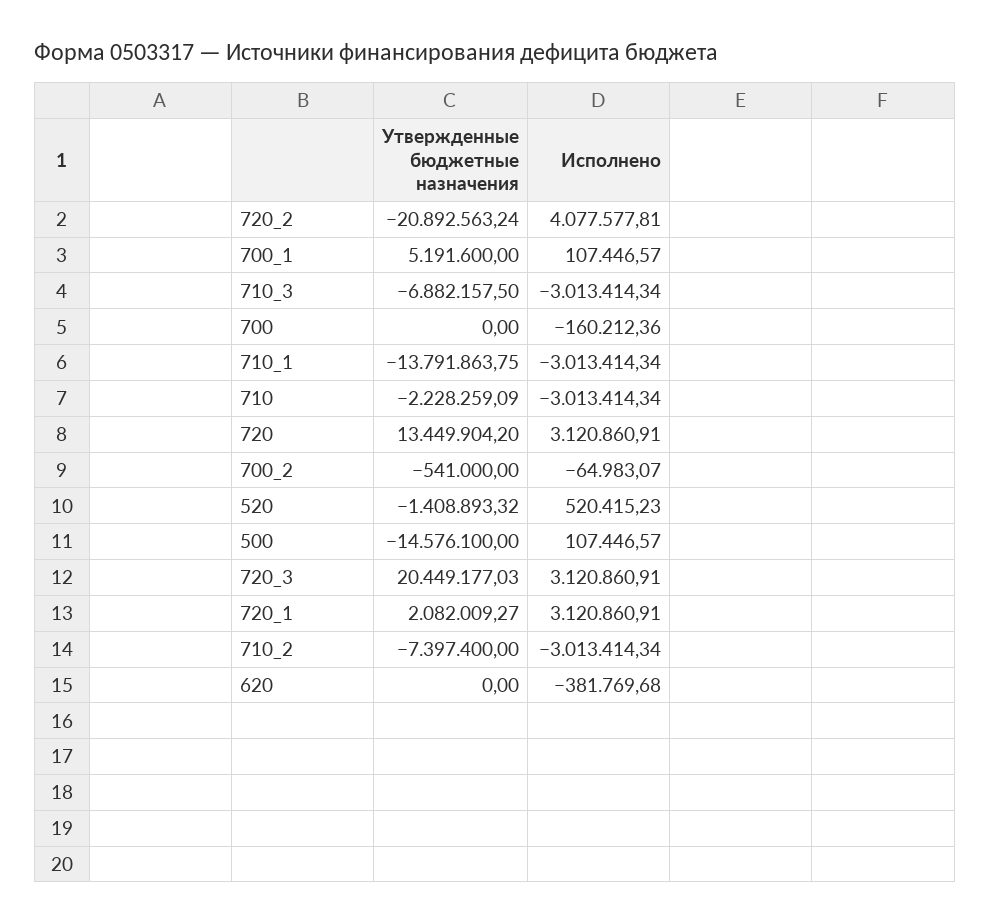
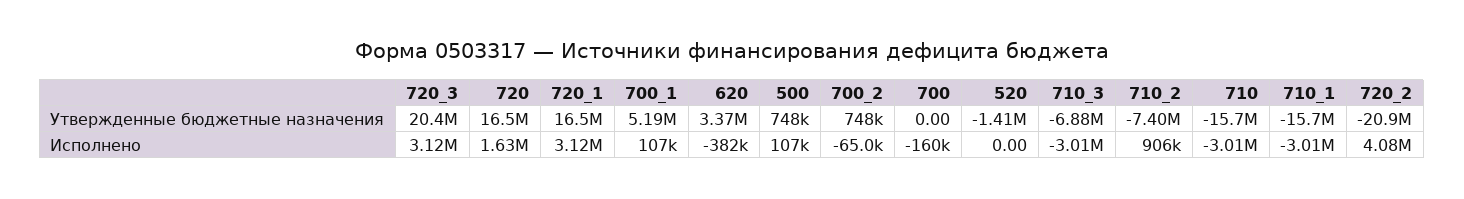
  {
    "Утвержденные бюджетные назначения": {
      "720_2": -20892563.24,
      "700_1": 5191600,
      "710_3": -6882157.5,
      "700": 0,
-     "710_1": -13791863.75,
+     "710_1": -15700000,
-     "710": -2228259.09,
+     "710": -15700000,
-     "720": 13449904.2,
+     "720": 16500000,
-     "700_2": -541000,
+     "700_2": 748000,
      "520": -1408893.32,
-     "500": -14576100,
+     "500": 748000,
      "720_3": 20449177.03,
-     "720_1": 2082009.27,
+     "720_1": 16500000,
      "710_2": -7397400,
-     "620": 0
+     "620": 3370000
    },
    "Исполнено": {
      "720_2": 4077577.81,
      "700_1": 107446.57,
      "710_3": -3013414.34,
      "700": -160212.36,
      "710_1": -3013414.34,
      "710": -3013414.34,
-     "720": 3120860.91,
+     "720": 1630000,
      "700_2": -64983.07,
-     "520": 520415.23,
+     "520": 0,
      "500": 107446.57,
      "720_3": 3120860.91,
      "720_1": 3120860.91,
-     "710_2": -3013414.34,
+     "710_2": 906000,
      "620": -381769.68
    }
  }

